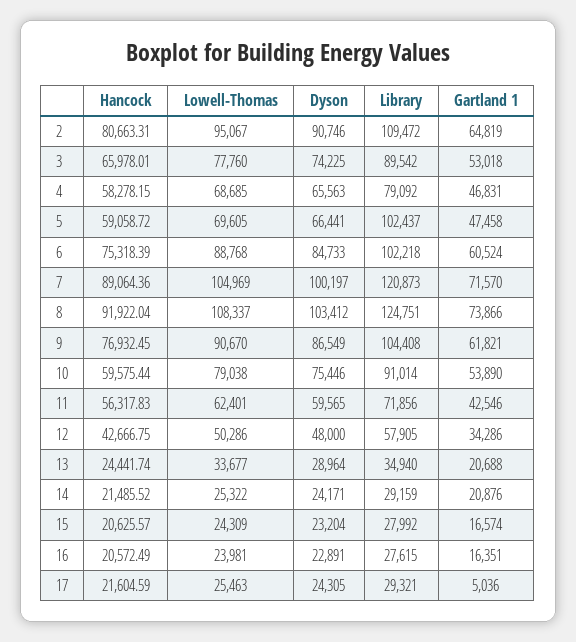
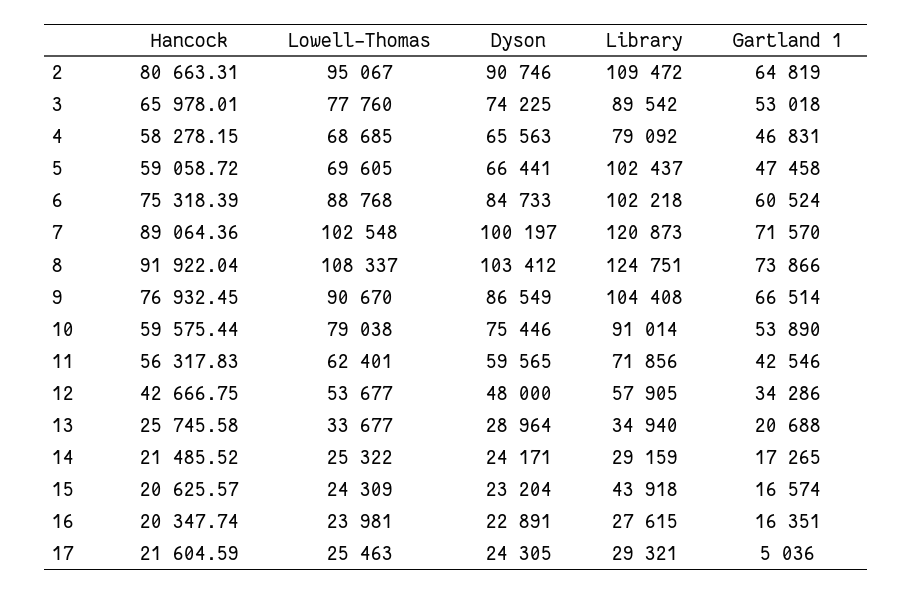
  {
    "Hancock": {
      "2": 80663.31,
      "3": 65978.01,
      "4": 58278.15,
      "5": 59058.72,
      "6": 75318.39,
      "7": 89064.36,
      "8": 91922.04,
      "9": 76932.45,
      "10": 59575.44,
      "11": 56317.83,
      "12": 42666.75,
-     "13": 24441.74,
+     "13": 25745.58,
      "14": 21485.52,
      "15": 20625.57,
-     "16": 20572.49,
+     "16": 20347.74,
      "17": 21604.59
    },
    "Lowell-Thomas": {
      "2": 95067,
      "3": 77760,
      "4": 68685,
      "5": 69605,
      "6": 88768,
-     "7": 104969,
+     "7": 102548,
      "8": 108337,
      "9": 90670,
      "10": 79038,
      "11": 62401,
-     "12": 50286,
+     "12": 53677,
      "13": 33677,
      "14": 25322,
      "15": 24309,
      "16": 23981,
      "17": 25463
    },
    "Dyson": {
      "2": 90746,
      "3": 74225,
      "4": 65563,
      "5": 66441,
      "6": 84733,
      "7": 100197,
      "8": 103412,
      "9": 86549,
      "10": 75446,
      "11": 59565,
      "12": 48000,
      "13": 28964,
      "14": 24171,
      "15": 23204,
      "16": 22891,
      "17": 24305
    },
    "Library": {
      "2": 109472,
      "3": 89542,
      "4": 79092,
      "5": 102437,
      "6": 102218,
      "7": 120873,
      "8": 124751,
      "9": 104408,
      "10": 91014,
      "11": 71856,
      "12": 57905,
      "13": 34940,
      "14": 29159,
-     "15": 27992,
+     "15": 43918,
      "16": 27615,
      "17": 29321
    },
    "Gartland 1": {
      "2": 64819,
      "3": 53018,
      "4": 46831,
      "5": 47458,
      "6": 60524,
      "7": 71570,
      "8": 73866,
-     "9": 61821,
+     "9": 66514,
      "10": 53890,
      "11": 42546,
      "12": 34286,
      "13": 20688,
-     "14": 20876,
+     "14": 17265,
      "15": 16574,
      "16": 16351,
      "17": 5036
    }
  }

